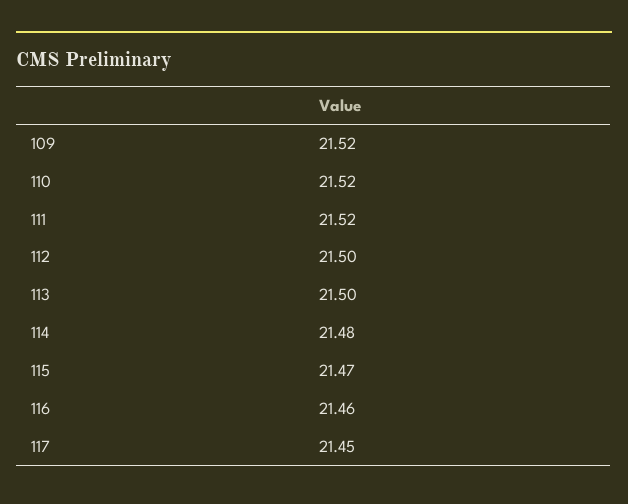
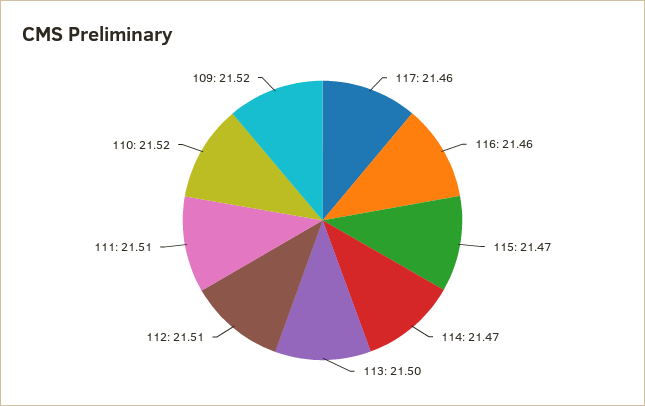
  {
    "109": 21.52,
    "110": 21.52,
-   "111": 21.52,
+   "111": 21.51,
-   "112": 21.5,
+   "112": 21.51,
    "113": 21.5,
-   "114": 21.48,
+   "114": 21.47,
    "115": 21.47,
    "116": 21.46,
-   "117": 21.45
+   "117": 21.46
  }

